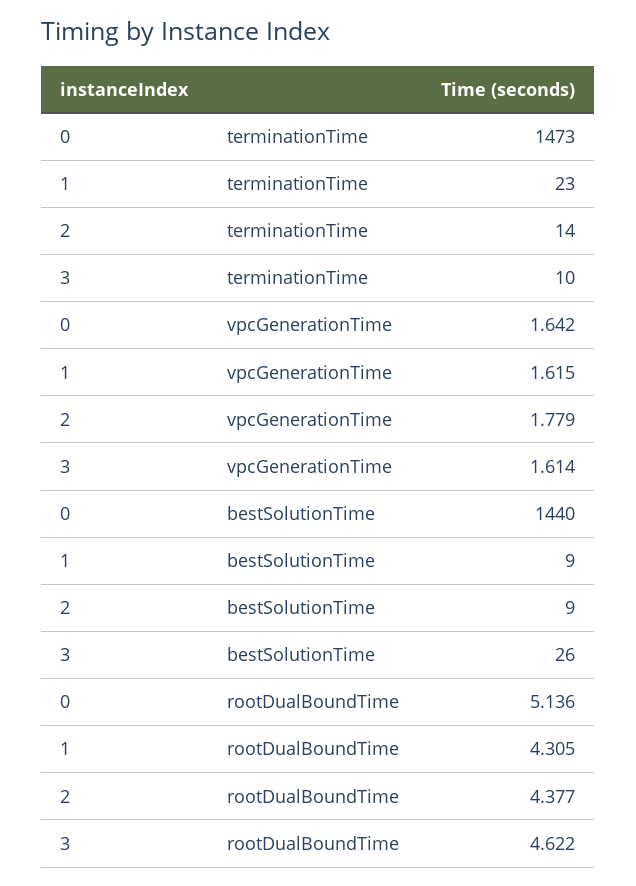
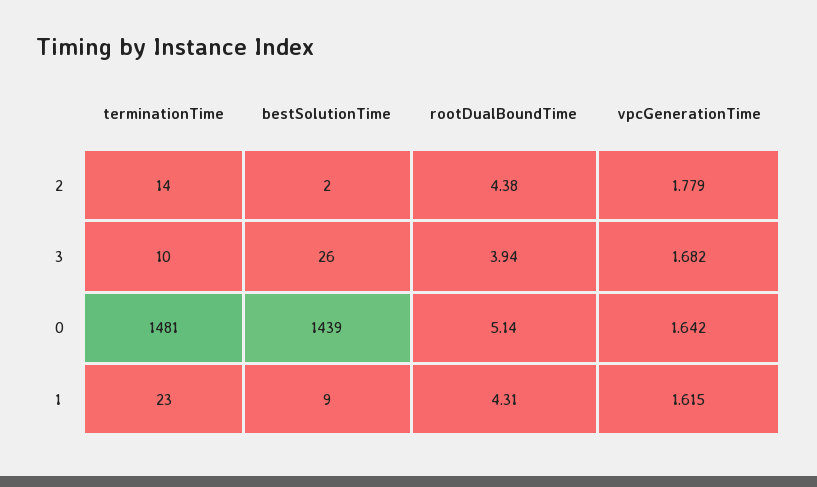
  {
    "0": {
-     "terminationTime": 1473,
+     "terminationTime": 1481,
      "vpcGenerationTime": 1.642,
-     "bestSolutionTime": 1440,
+     "bestSolutionTime": 1439,
      "rootDualBoundTime": 5.136
    },
    "1": {
      "terminationTime": 23,
      "vpcGenerationTime": 1.615,
      "bestSolutionTime": 9,
      "rootDualBoundTime": 4.305
    },
    "2": {
      "terminationTime": 14,
      "vpcGenerationTime": 1.779,
-     "bestSolutionTime": 9,
+     "bestSolutionTime": 2,
      "rootDualBoundTime": 4.377
    },
    "3": {
      "terminationTime": 10,
-     "vpcGenerationTime": 1.614,
+     "vpcGenerationTime": 1.682,
      "bestSolutionTime": 26,
-     "rootDualBoundTime": 4.622
+     "rootDualBoundTime": 3.94
    }
  }

